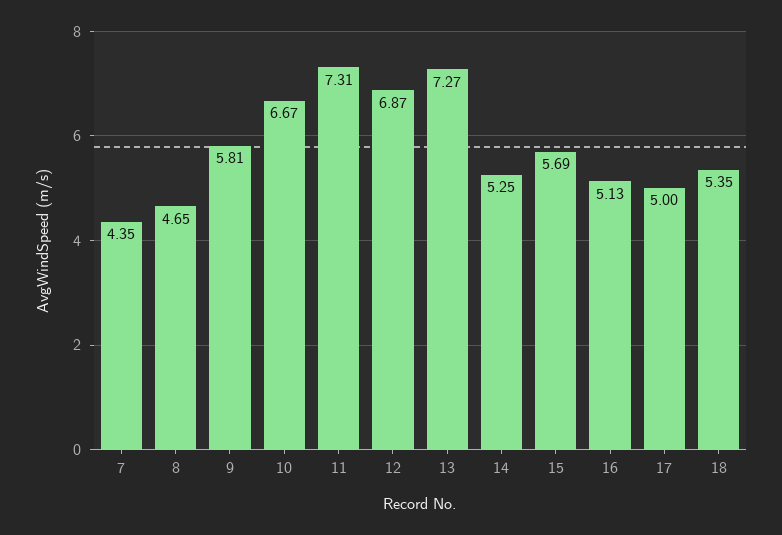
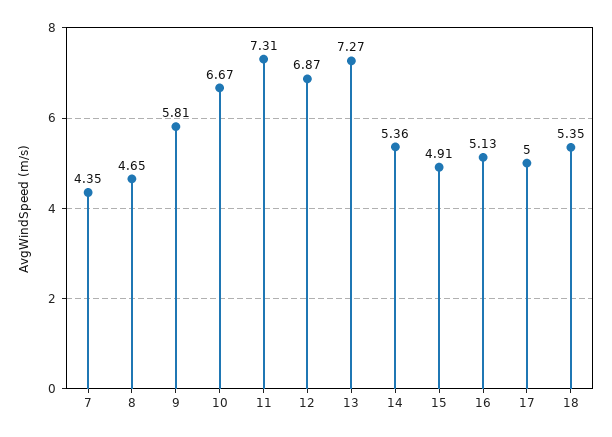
  {
    "7": 4.35,
    "8": 4.65,
    "9": 5.81,
    "10": 6.67,
    "11": 7.31,
    "12": 6.87,
    "13": 7.27,
-   "14": 5.25,
+   "14": 5.36,
-   "15": 5.69,
+   "15": 4.91,
    "16": 5.13,
    "17": 5,
    "18": 5.35
  }

